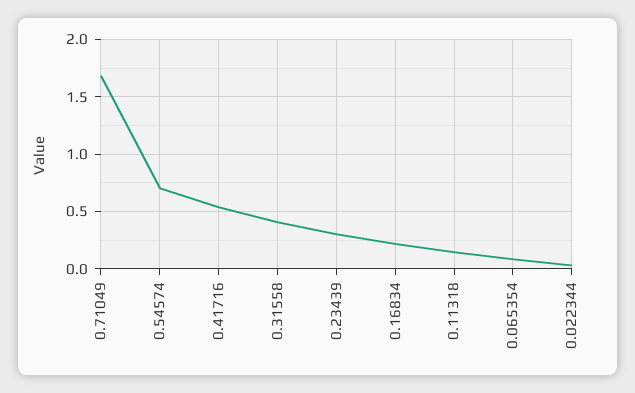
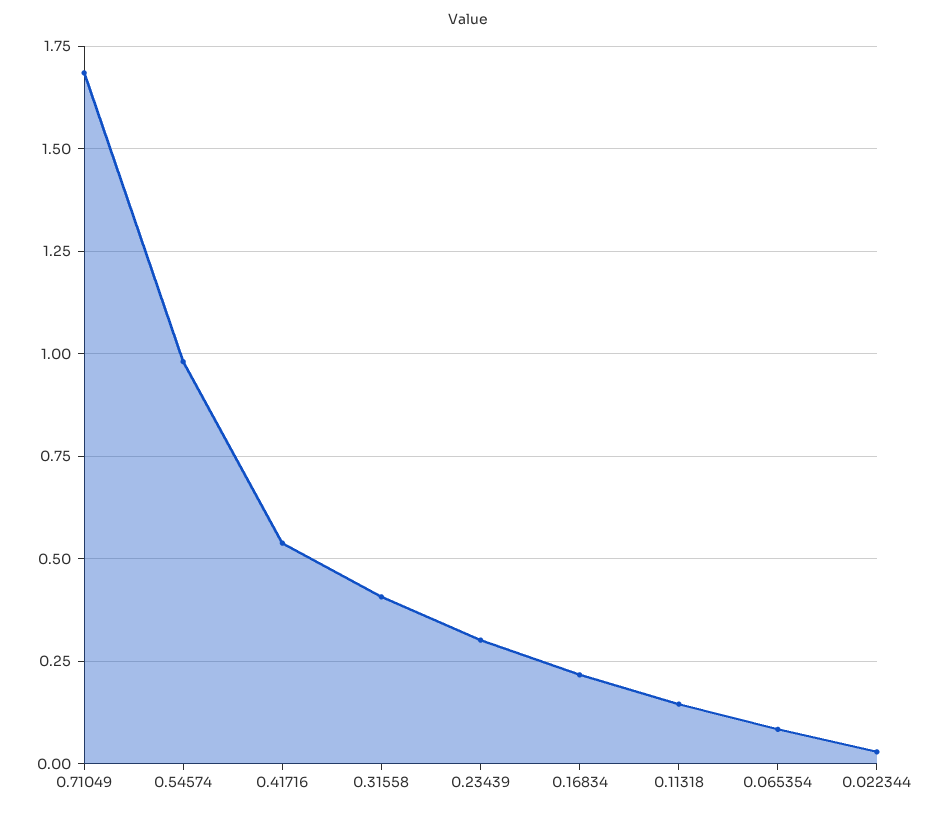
  {
    "0.71049": 1.675,
-   "0.54574": 0.7,
+   "0.54574": 0.975,
    "0.41716": 0.55,
    "0.31558": 0.4,
    "0.23439": 0.3,
    "0.16834": 0.225,
    "0.11318": 0.15,
    "0.065354": 0.075,
    "0.022344": 0.025
  }

